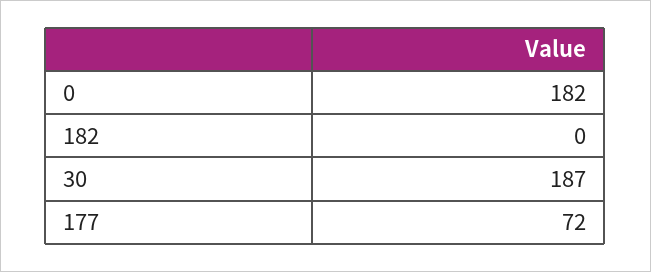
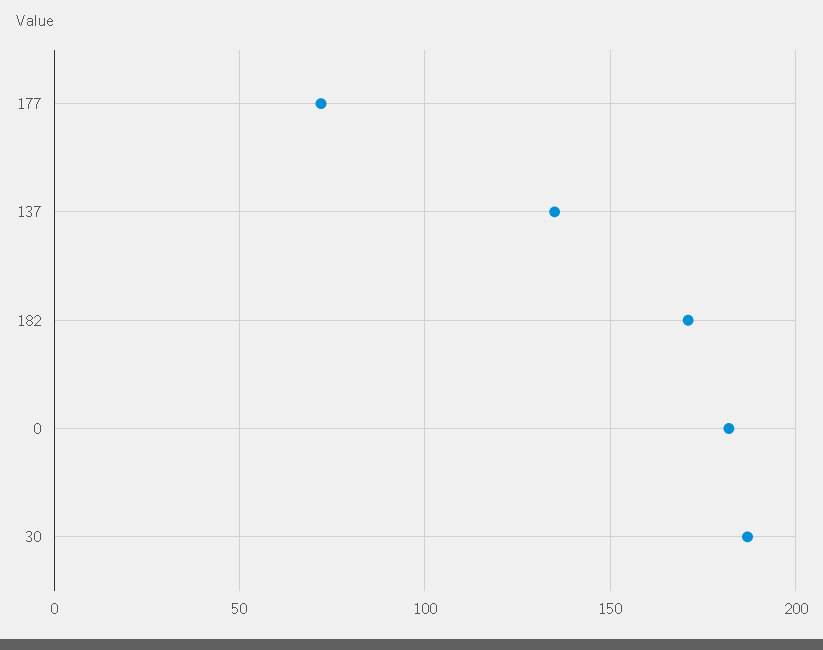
  {
    "0": 182,
-   "182": 0,
+   "182": 170,
    "30": 187,
-   "177": 72
+   "177": 72,
+   "137": 135
  }

